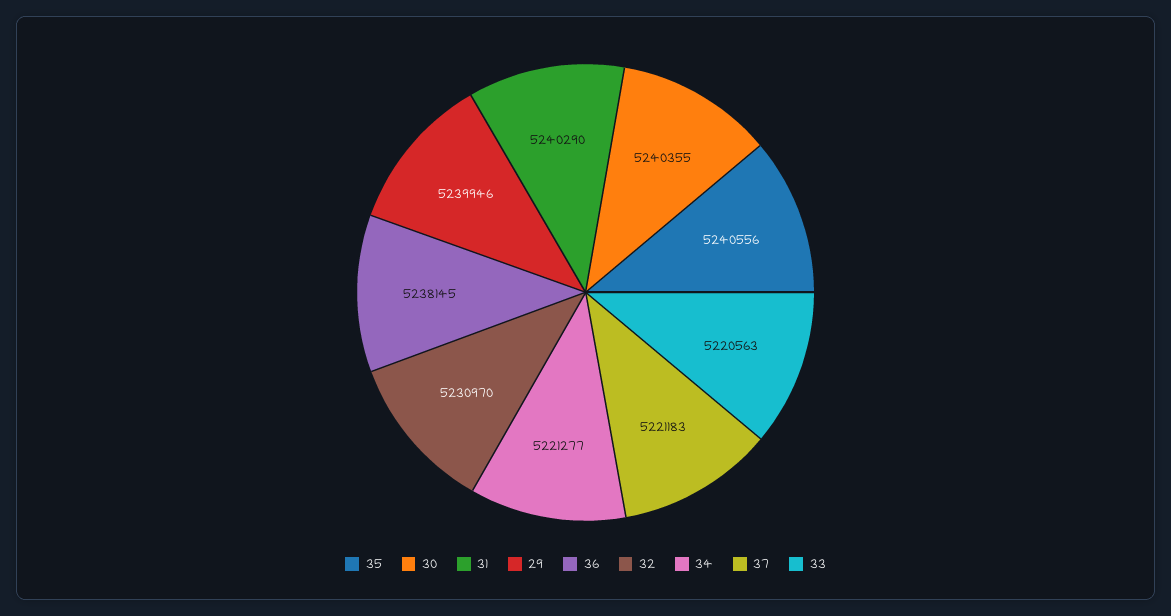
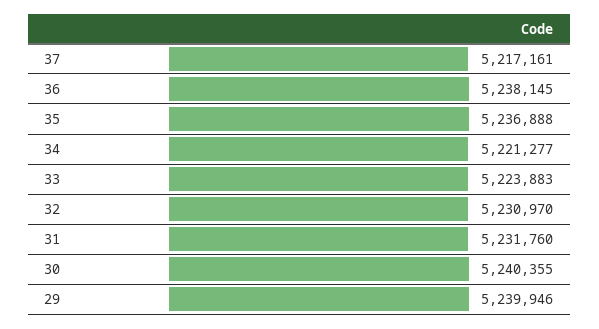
  {
-   "35": 5240556,
+   "35": 5236888,
    "30": 5240355,
-   "31": 5240290,
+   "31": 5231760,
    "29": 5239946,
    "36": 5238145,
    "32": 5230970,
    "34": 5221277,
-   "37": 5221183,
+   "37": 5217161,
-   "33": 5220563
+   "33": 5223883
  }

